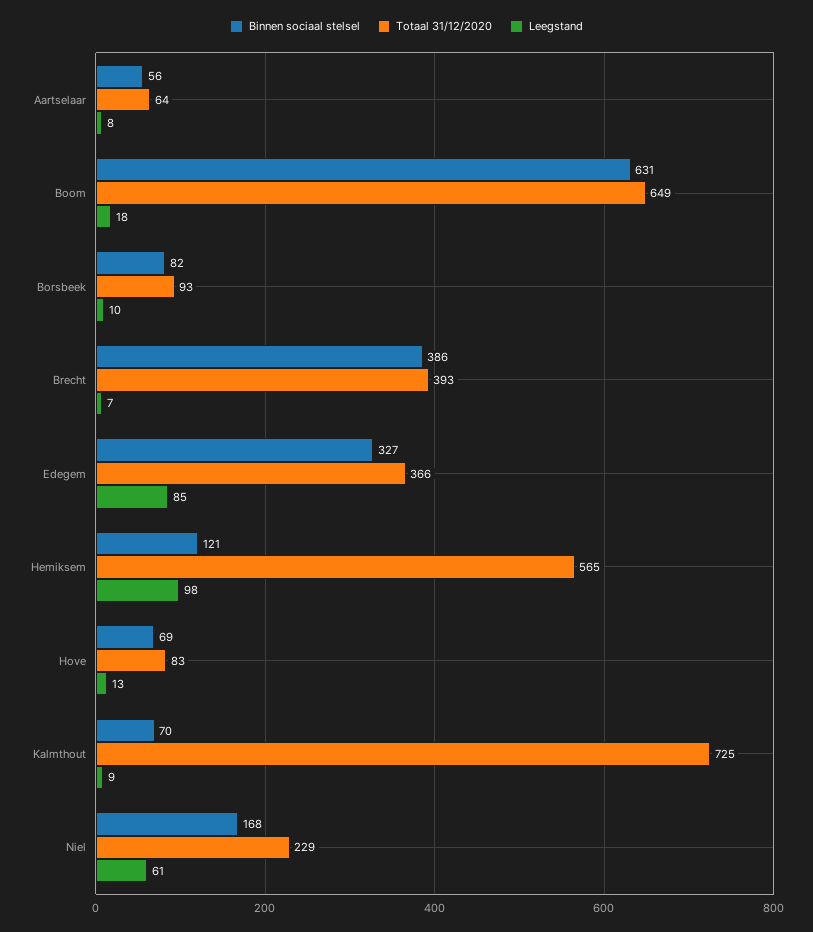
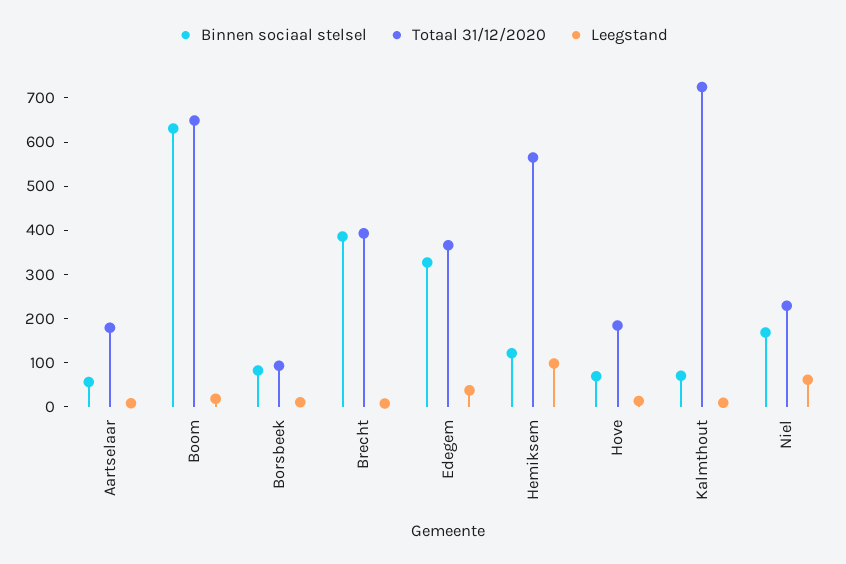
  {
    "Binnen sociaal stelsel": {
      "Aartselaar": 56,
      "Boom": 631,
      "Borsbeek": 82,
      "Brecht": 386,
      "Edegem": 327,
      "Hemiksem": 121,
      "Hove": 69,
      "Kalmthout": 70,
      "Niel": 168
    },
    "Totaal 31/12/2020": {
-     "Aartselaar": 64,
+     "Aartselaar": 180,
      "Boom": 649,
      "Borsbeek": 93,
      "Brecht": 393,
      "Edegem": 366,
      "Hemiksem": 565,
-     "Hove": 83,
+     "Hove": 180,
      "Kalmthout": 725,
      "Niel": 229
    },
    "Leegstand": {
      "Aartselaar": 8,
      "Boom": 18,
      "Borsbeek": 10,
      "Brecht": 7,
-     "Edegem": 85,
+     "Edegem": 40,
      "Hemiksem": 98,
      "Hove": 13,
      "Kalmthout": 9,
      "Niel": 61
    }
  }

